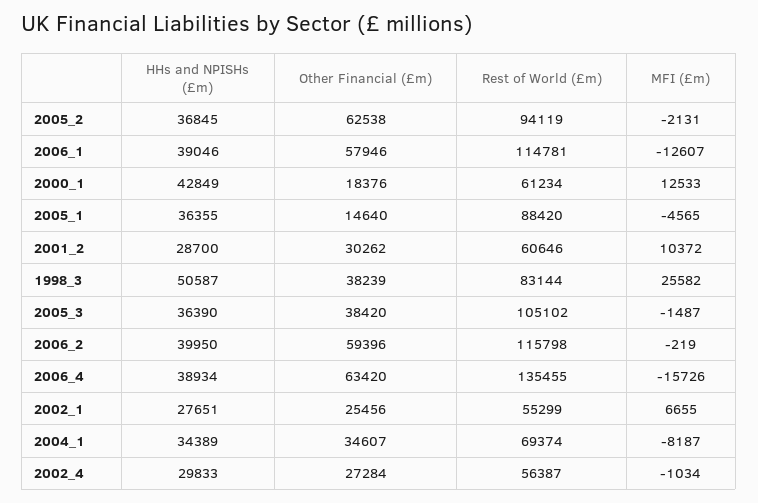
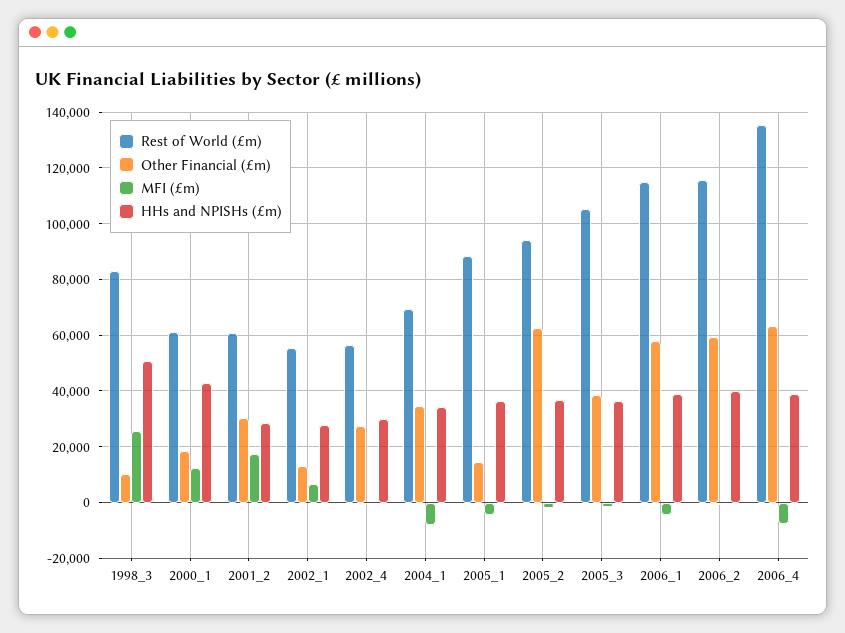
  {
    "HHs and NPISHs (£m)": {
      "2005_2": 36845,
      "2006_1": 39046,
      "2000_1": 42849,
      "2005_1": 36355,
      "2001_2": 28700,
      "1998_3": 50587,
      "2005_3": 36390,
      "2006_2": 39950,
      "2006_4": 38934,
      "2002_1": 27651,
      "2004_1": 34389,
      "2002_4": 29833
    },
    "Other Financial (£m)": {
      "2005_2": 62538,
      "2006_1": 57946,
      "2000_1": 18376,
      "2005_1": 14640,
      "2001_2": 30262,
-     "1998_3": 38239,
+     "1998_3": 10000,
      "2005_3": 38420,
      "2006_2": 59396,
      "2006_4": 63420,
-     "2002_1": 25456,
+     "2002_1": 12500,
      "2004_1": 34607,
      "2002_4": 27284
    },
    "Rest of World (£m)": {
      "2005_2": 94119,
      "2006_1": 114781,
      "2000_1": 61234,
      "2005_1": 88420,
      "2001_2": 60646,
      "1998_3": 83144,
      "2005_3": 105102,
      "2006_2": 115798,
      "2006_4": 135455,
      "2002_1": 55299,
      "2004_1": 69374,
      "2002_4": 56387
    },
    "MFI (£m)": {
      "2005_2": -2131,
-     "2006_1": -12607,
+     "2006_1": -5000,
      "2000_1": 12533,
      "2005_1": -4565,
-     "2001_2": 10372,
+     "2001_2": 17500,
      "1998_3": 25582,
      "2005_3": -1487,
      "2006_2": -219,
-     "2006_4": -15726,
+     "2006_4": -7500,
      "2002_1": 6655,
      "2004_1": -8187,
      "2002_4": -1034
    }
  }

